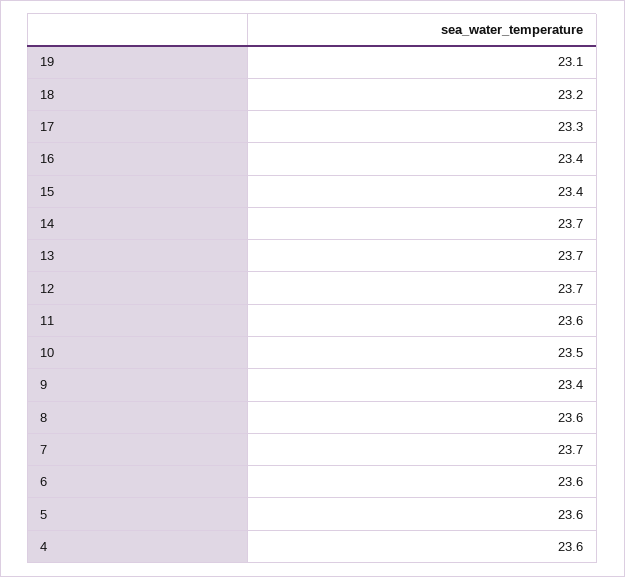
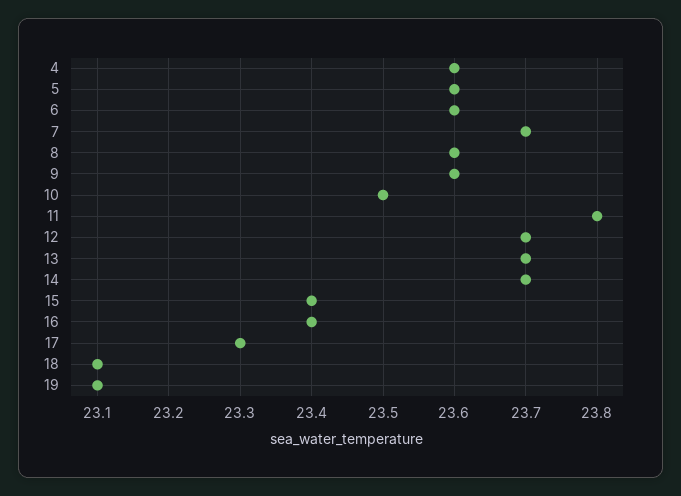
  {
    "19": 23.1,
-   "18": 23.2,
+   "18": 23.1,
    "17": 23.3,
    "16": 23.4,
    "15": 23.4,
    "14": 23.7,
    "13": 23.7,
    "12": 23.7,
-   "11": 23.6,
+   "11": 23.8,
    "10": 23.5,
-   "9": 23.4,
+   "9": 23.6,
    "8": 23.6,
    "7": 23.7,
    "6": 23.6,
    "5": 23.6,
    "4": 23.6
  }

